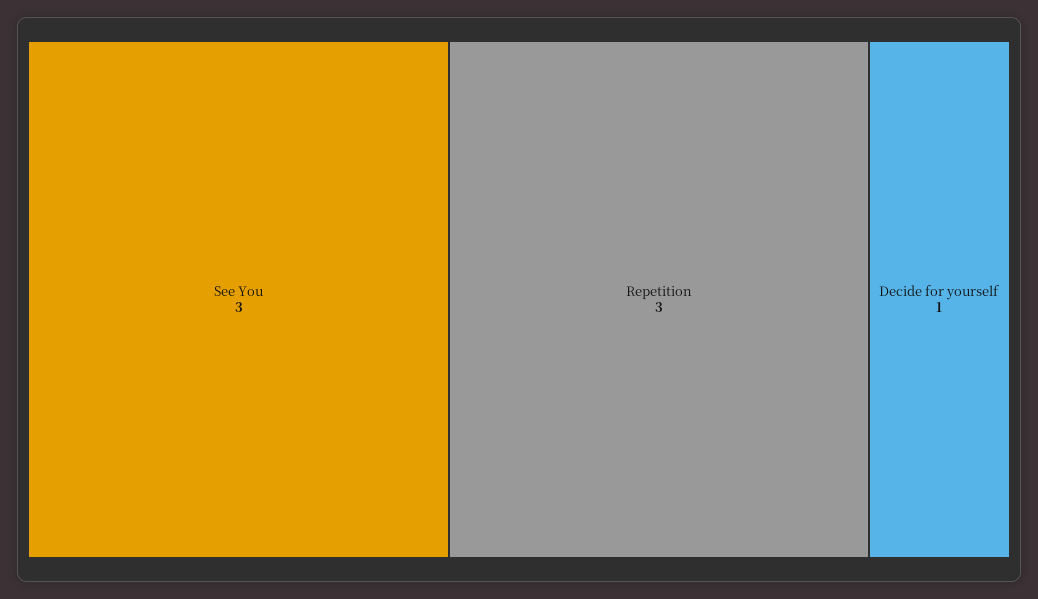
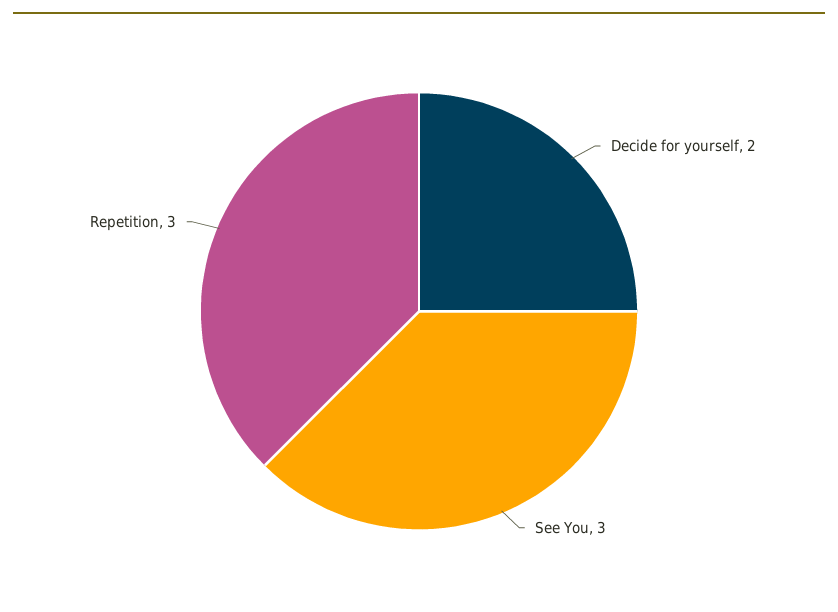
  {
    "See You": 3,
    "Repetition": 3,
-   "Decide for yourself": 1
+   "Decide for yourself": 2
  }

